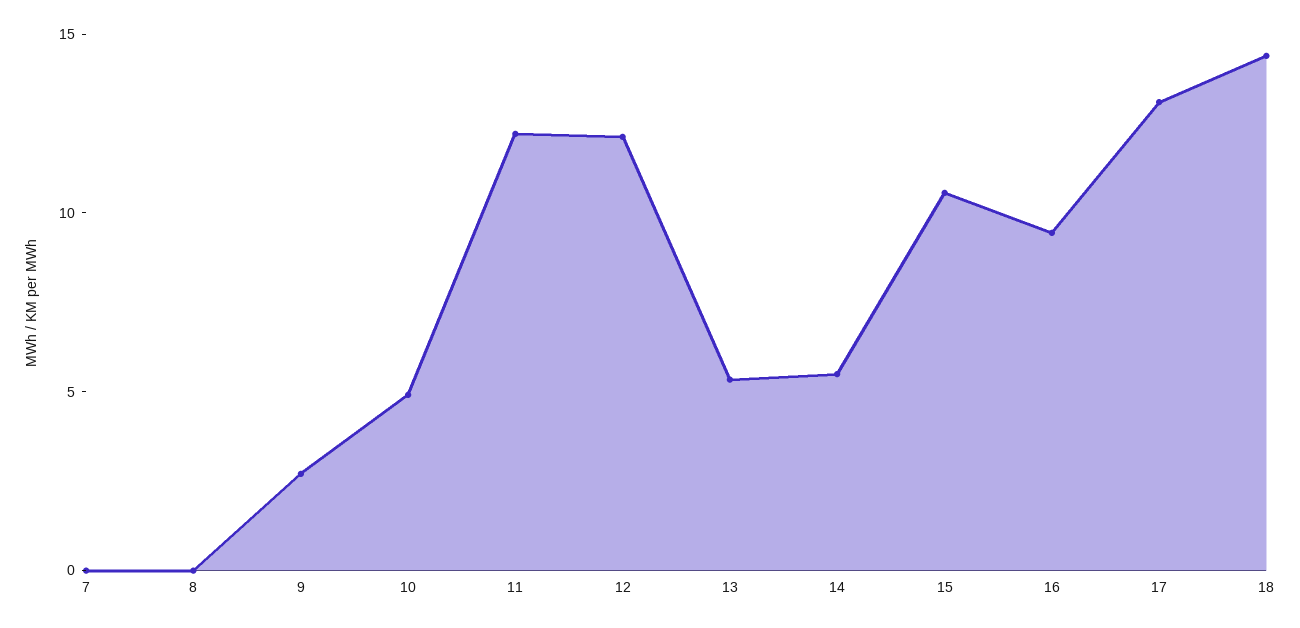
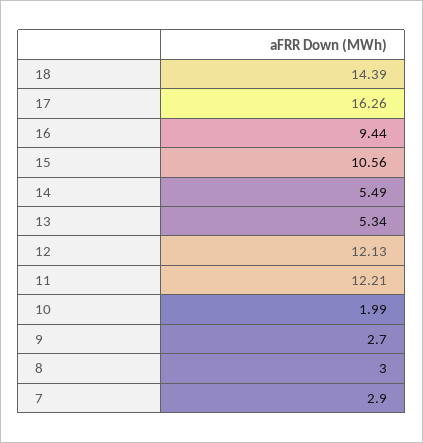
  {
-   "7": 0,
+   "7": 2.9,
-   "8": 0,
+   "8": 3,
    "9": 2.7,
-   "10": 5,
+   "10": 1.99,
    "11": 12.21,
    "12": 12.13,
    "13": 5.34,
    "14": 5.49,
    "15": 10.56,
    "16": 9.44,
-   "17": 13,
+   "17": 16.26,
    "18": 14.39
  }

